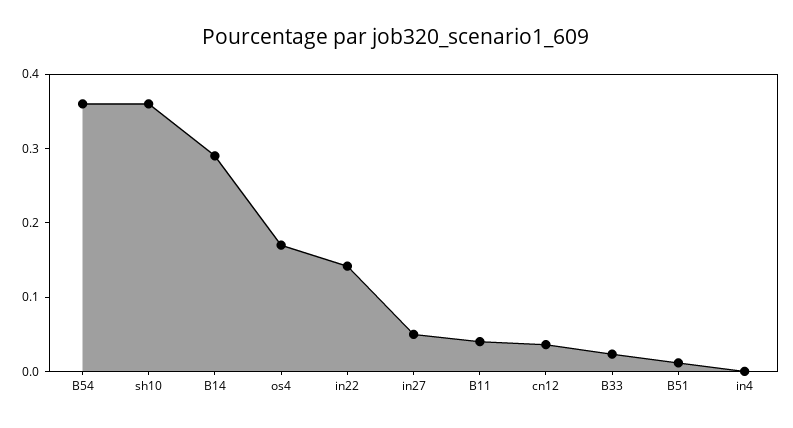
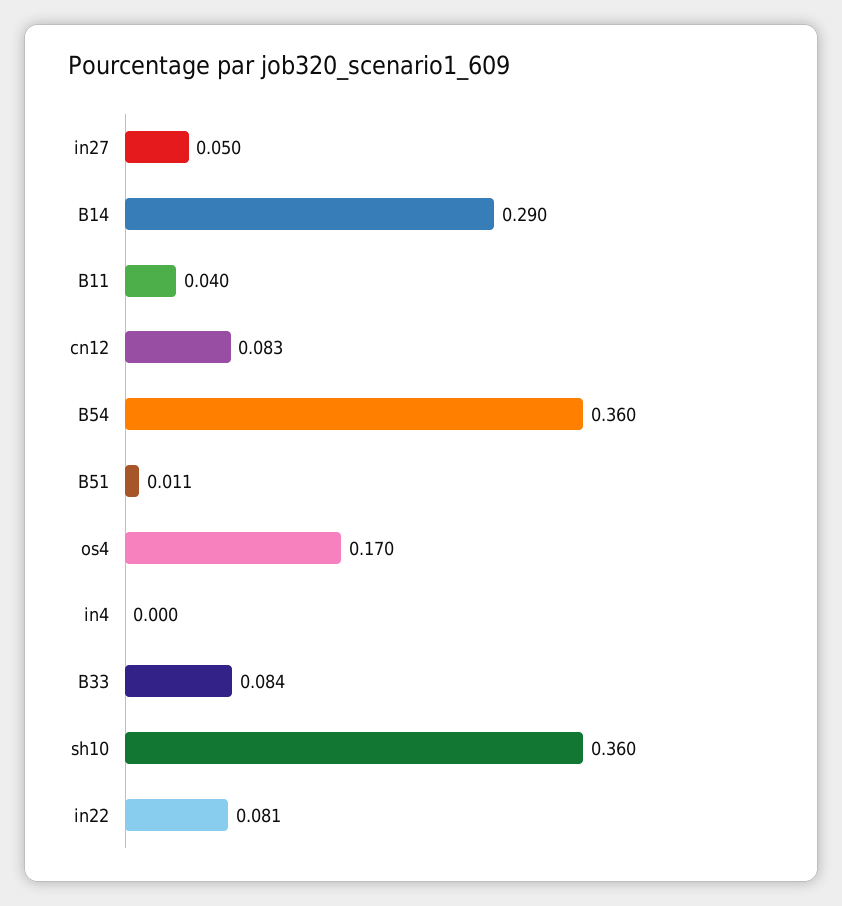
  {
    "B54": 0.36,
    "sh10": 0.36,
    "B14": 0.29,
    "os4": 0.17,
-   "in22": 0.14,
+   "in22": 0.081,
    "in27": 0.05,
    "B11": 0.04,
-   "cn12": 0.04,
+   "cn12": 0.083,
-   "B33": 0.02,
+   "B33": 0.084,
    "B51": 0.011,
    "in4": 0
  }

